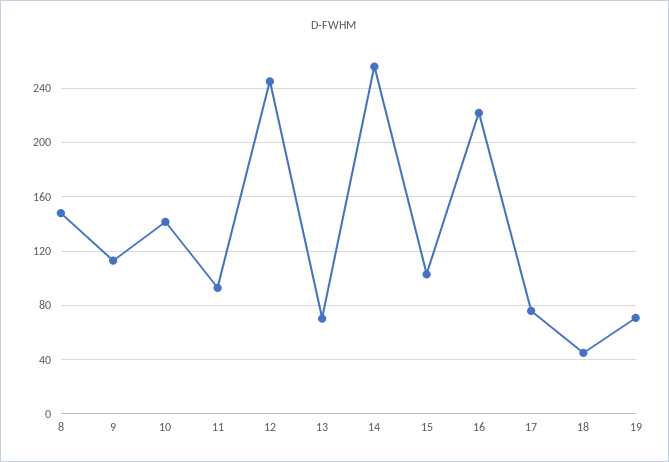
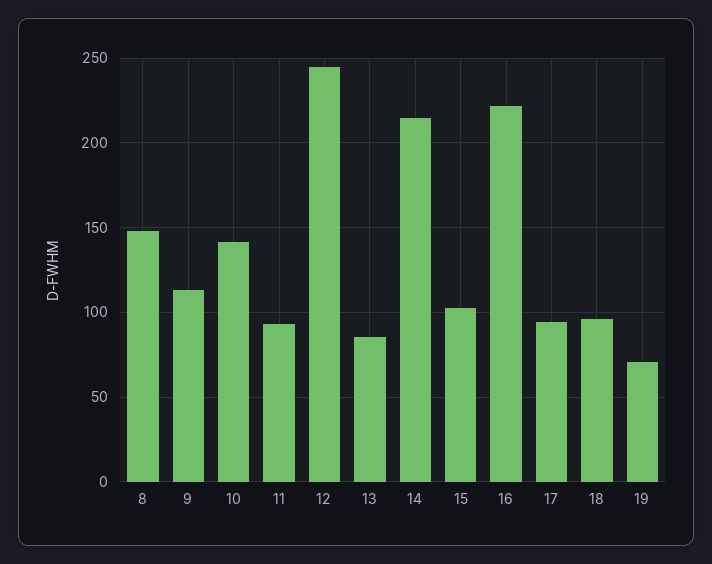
  {
    "8": 150,
    "9": 115,
    "10": 140,
    "11": 95,
    "12": 245,
-   "13": 70,
+   "13": 85,
-   "14": 255,
+   "14": 215,
    "15": 105,
    "16": 220,
-   "17": 75,
+   "17": 95,
-   "18": 45,
+   "18": 95,
    "19": 70
  }

